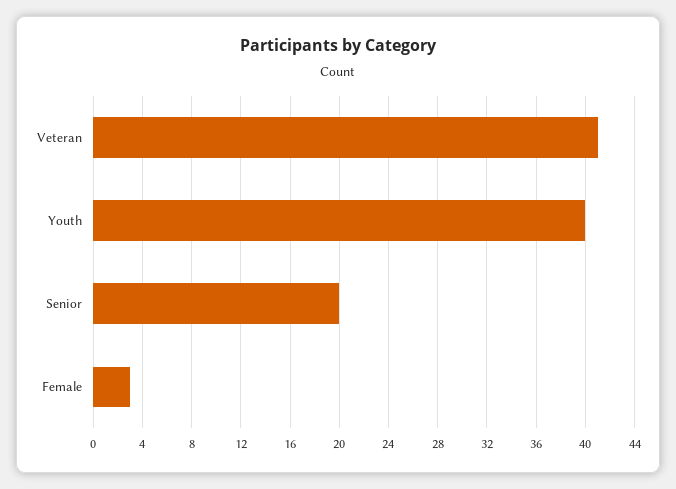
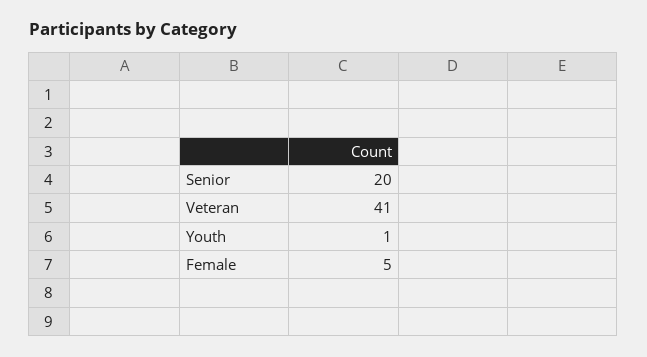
  {
    "Veteran": 41,
-   "Youth": 40,
+   "Youth": 1,
    "Senior": 20,
-   "Female": 3
+   "Female": 5
  }

